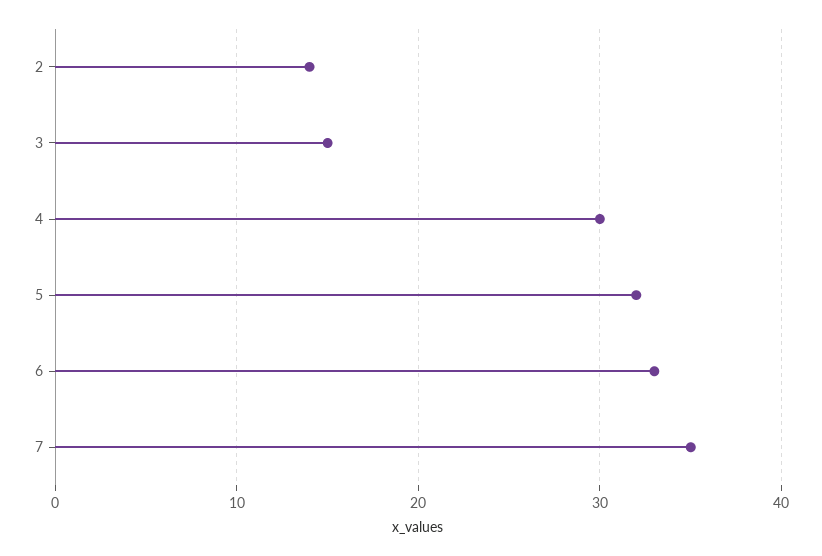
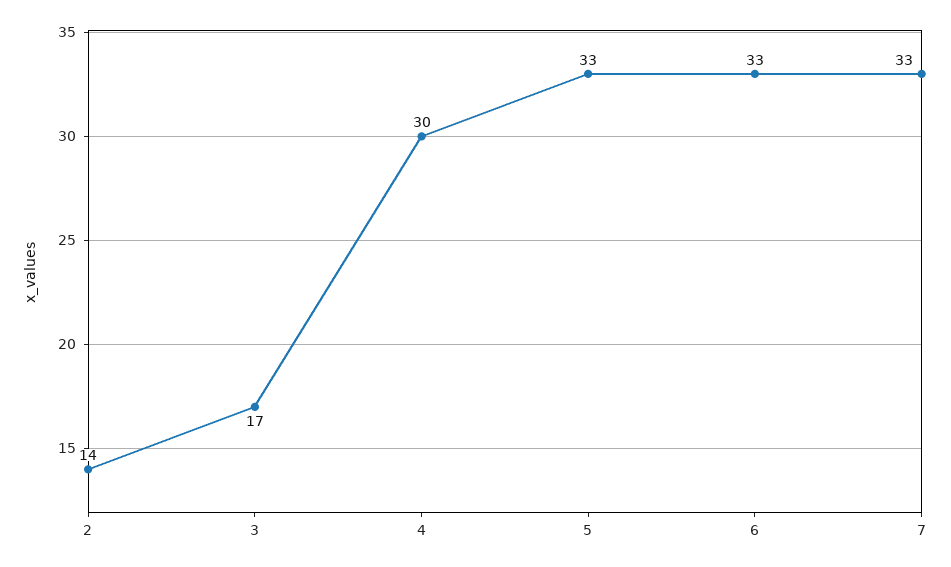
  {
    "2": 14,
-   "3": 15,
+   "3": 17,
    "4": 30,
-   "5": 32,
+   "5": 33,
    "6": 33,
-   "7": 35
+   "7": 33
  }

